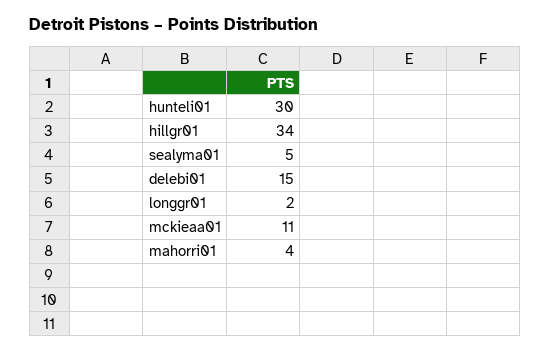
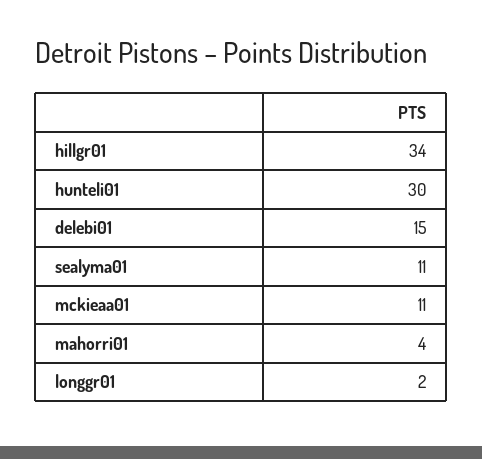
  {
    "hunteli01": 30,
    "hillgr01": 34,
-   "sealyma01": 5,
+   "sealyma01": 11,
    "delebi01": 15,
    "longgr01": 2,
    "mckieaa01": 11,
    "mahorri01": 4
  }

